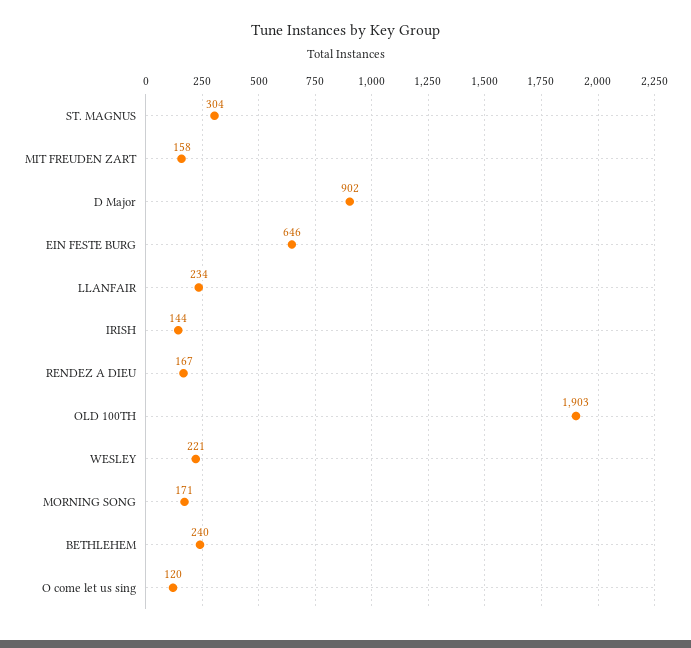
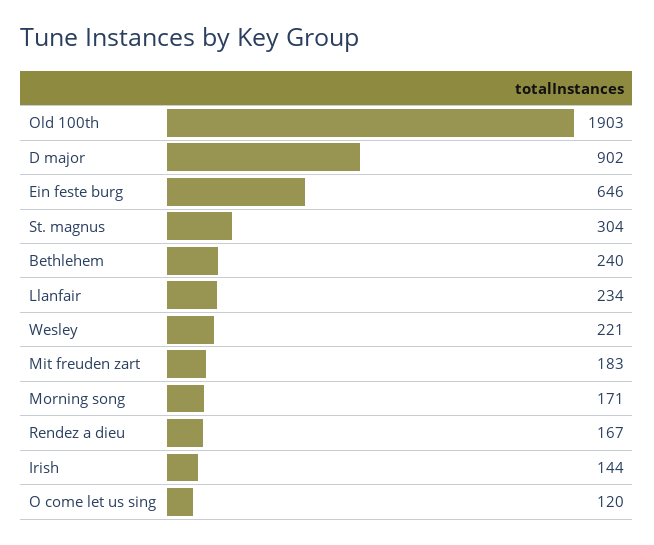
  {
    "ST. MAGNUS": 304,
-   "MIT FREUDEN ZART": 158,
+   "MIT FREUDEN ZART": 183,
    "D Major": 902,
    "EIN FESTE BURG": 646,
    "LLANFAIR": 234,
    "IRISH": 144,
    "RENDEZ A DIEU": 167,
    "OLD 100TH": 1903,
    "WESLEY": 221,
    "MORNING SONG": 171,
    "BETHLEHEM": 240,
    "O come let us sing": 120
  }

